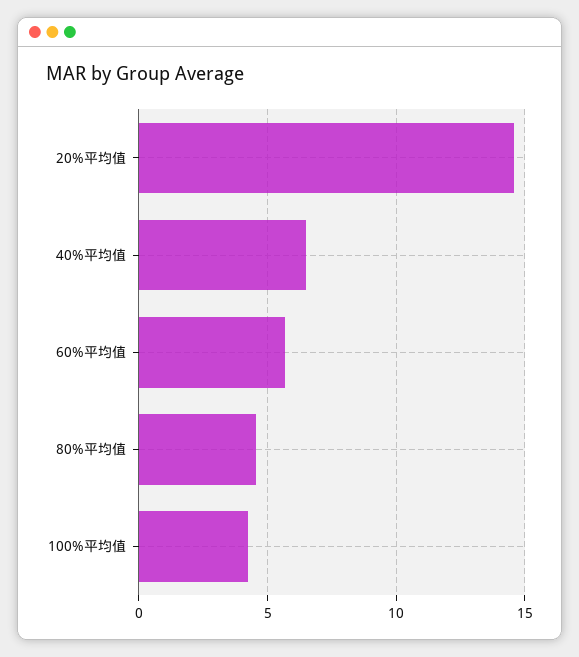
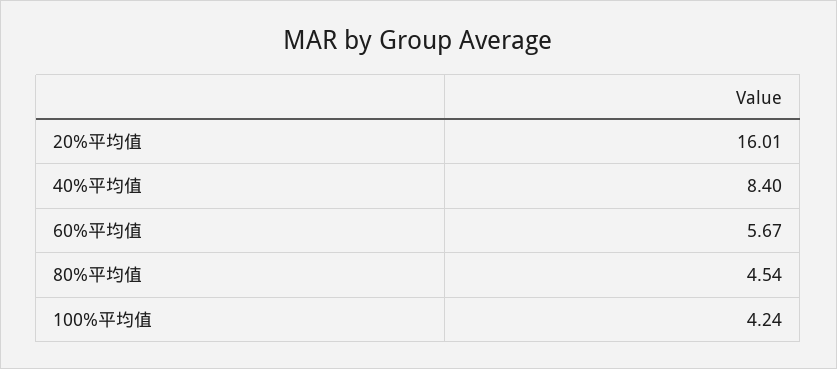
  {
-   "20%平均值": 14.5,
+   "20%平均值": 16.01,
-   "40%平均值": 6.5,
+   "40%平均值": 8.4,
    "60%平均值": 5.67,
    "80%平均值": 4.54,
    "100%平均值": 4.24
  }

